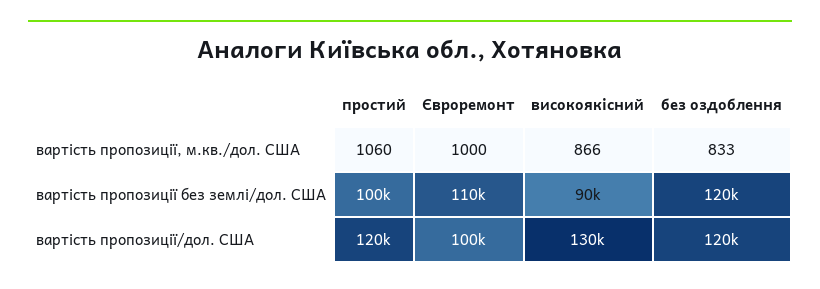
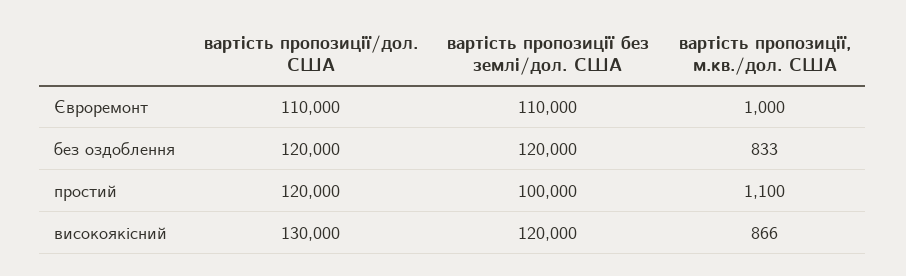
  {
    "простий": {
-     "вартість пропозиції, м.кв./дол. США": 1060,
+     "вартість пропозиції, м.кв./дол. США": 1100,
      "вартість пропозиції без землі/дол. США": 100000,
      "вартість пропозиції/дол. США": 120000
    },
    "Євроремонт": {
      "вартість пропозиції, м.кв./дол. США": 1000,
      "вартість пропозиції без землі/дол. США": 110000,
-     "вартість пропозиції/дол. США": 100000
+     "вартість пропозиції/дол. США": 110000
    },
    "високоякісний": {
      "вартість пропозиції, м.кв./дол. США": 866,
-     "вартість пропозиції без землі/дол. США": 90000,
+     "вартість пропозиції без землі/дол. США": 120000,
      "вартість пропозиції/дол. США": 130000
    },
    "без оздоблення": {
      "вартість пропозиції, м.кв./дол. США": 833,
      "вартість пропозиції без землі/дол. США": 120000,
      "вартість пропозиції/дол. США": 120000
    }
  }

